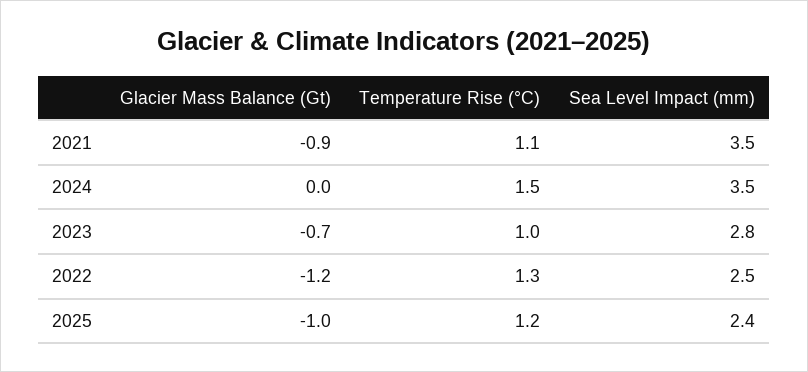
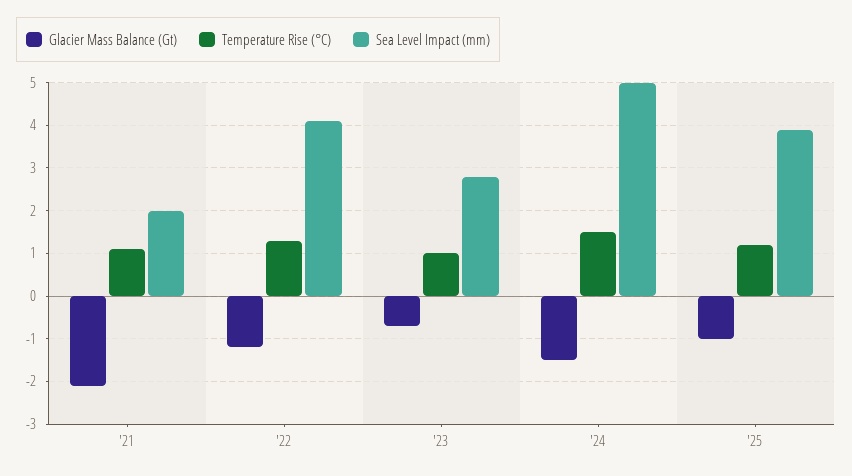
  {
    "Glacier Mass Balance (Gt)": {
-     "2021": -0.9,
+     "2021": -2,
-     "2024": 0,
+     "2024": -1.5,
      "2023": -0.7,
      "2022": -1.2,
      "2025": -1
    },
    "Temperature Rise (°C)": {
      "2021": 1.1,
      "2024": 1.5,
      "2023": 1,
      "2022": 1.3,
      "2025": 1.2
    },
    "Sea Level Impact (mm)": {
-     "2021": 3.5,
+     "2021": 2,
-     "2024": 3.5,
+     "2024": 5,
      "2023": 2.8,
-     "2022": 2.5,
+     "2022": 4,
-     "2025": 2.4
+     "2025": 4
    }
  }

